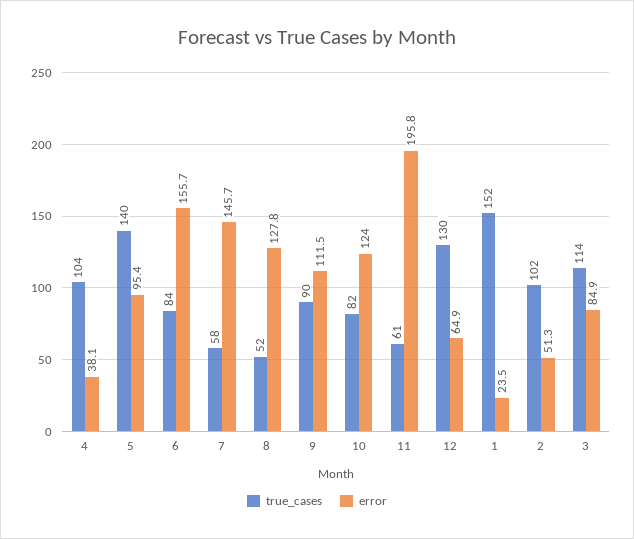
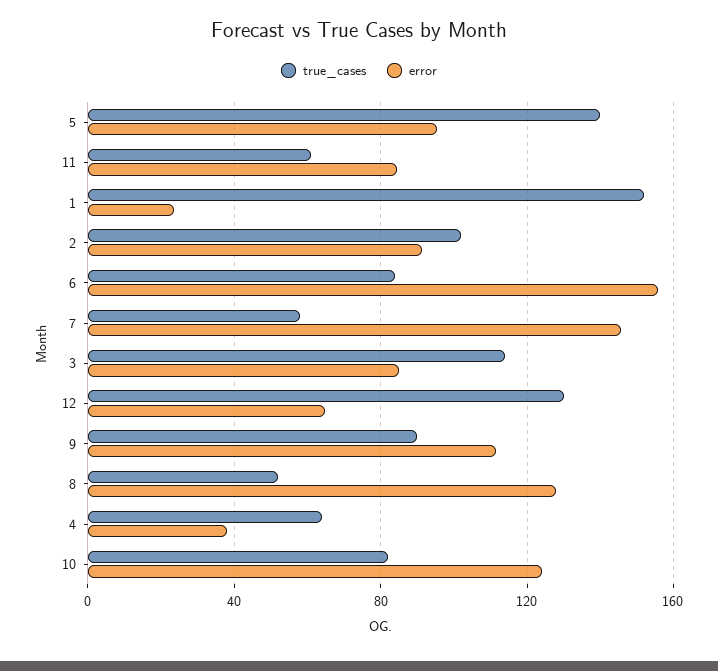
  {
    "true_cases": {
-     "4": 104,
+     "4": 65,
      "5": 140,
      "6": 84,
      "7": 58,
      "8": 52,
      "9": 90,
      "10": 82,
      "11": 61,
      "12": 130,
      "1": 152,
      "2": 102,
      "3": 114
    },
    "error": {
      "4": 38.1,
      "5": 95.4,
      "6": 155.7,
      "7": 145.7,
      "8": 127.8,
      "9": 111.5,
      "10": 124,
-     "11": 195.8,
+     "11": 85,
      "12": 64.9,
      "1": 23.5,
-     "2": 51.3,
+     "2": 90,
      "3": 84.9
    }
  }

